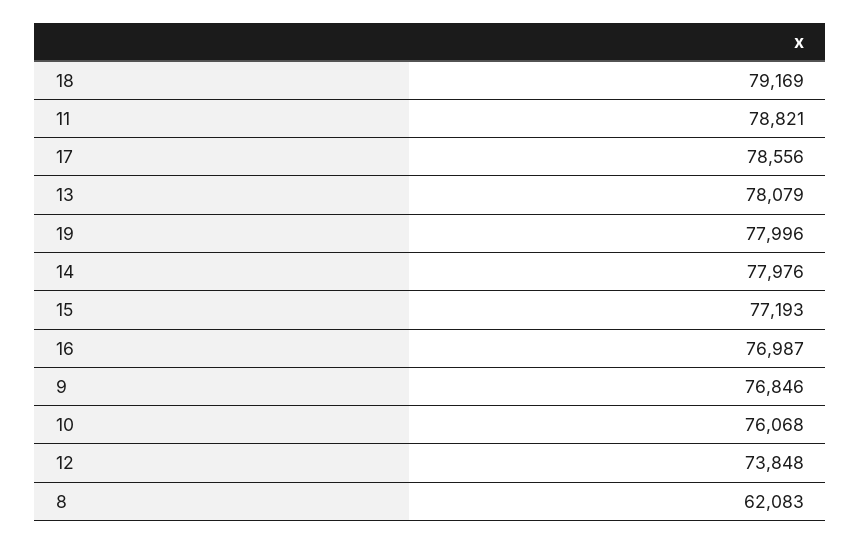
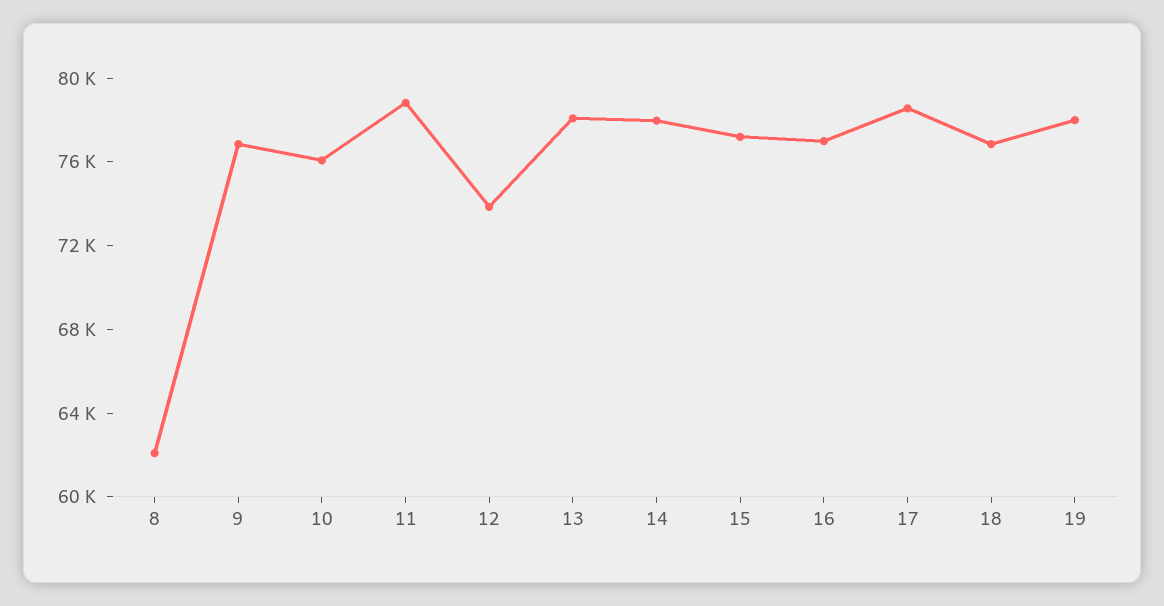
  {
-   "18": 79169,
+   "18": 77000,
    "11": 78821,
    "17": 78556,
    "13": 78079,
    "19": 77996,
    "14": 77976,
    "15": 77193,
    "16": 76987,
    "9": 76846,
    "10": 76068,
    "12": 73848,
    "8": 62083
  }

